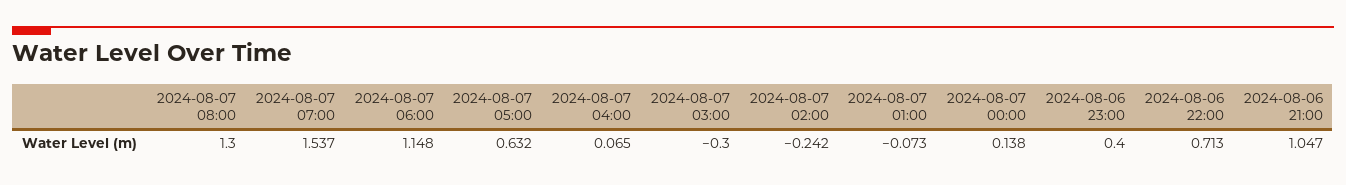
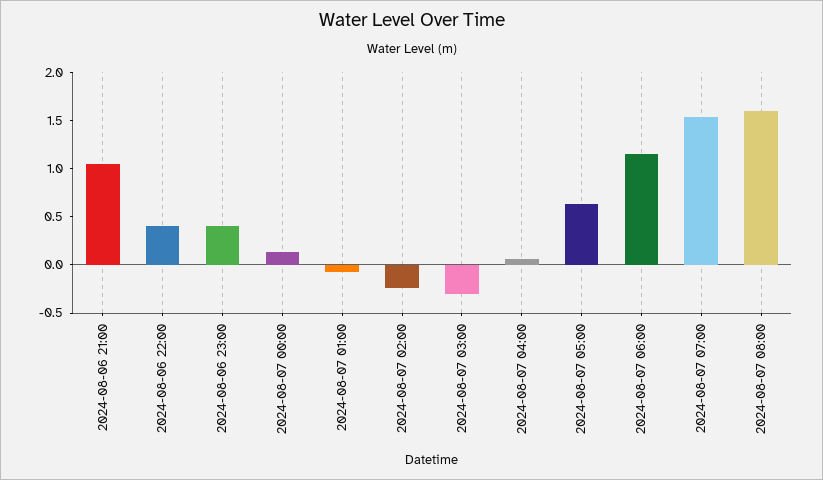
  {
-   "2024-08-07 08:00": 1.3,
+   "2024-08-07 08:00": 1.6,
    "2024-08-07 07:00": 1.537,
    "2024-08-07 06:00": 1.148,
    "2024-08-07 05:00": 0.632,
    "2024-08-07 04:00": 0.065,
    "2024-08-07 03:00": -0.3,
    "2024-08-07 02:00": -0.242,
    "2024-08-07 01:00": -0.073,
    "2024-08-07 00:00": 0.138,
    "2024-08-06 23:00": 0.4,
-   "2024-08-06 22:00": 0.713,
+   "2024-08-06 22:00": 0.4,
    "2024-08-06 21:00": 1.047
  }

